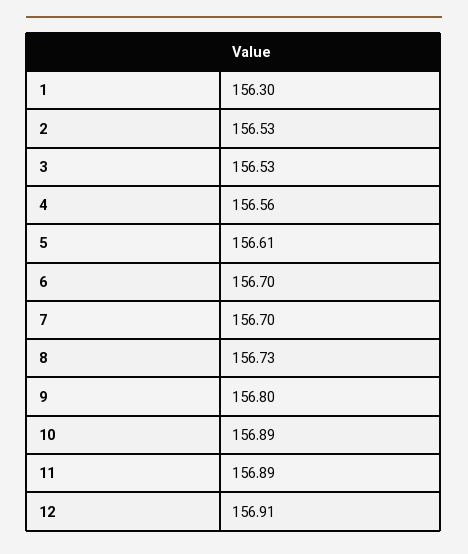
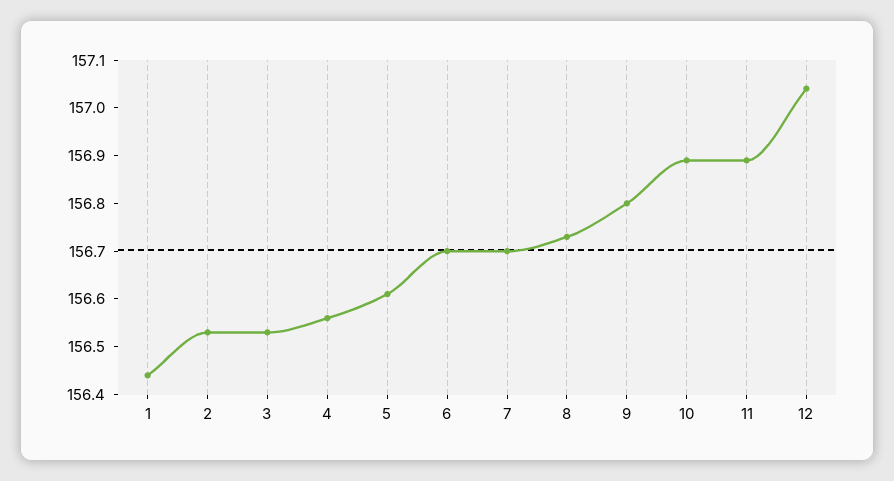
  {
-   "1": 156.3,
+   "1": 156.45,
    "2": 156.53,
    "3": 156.53,
    "4": 156.56,
    "5": 156.61,
    "6": 156.7,
    "7": 156.7,
    "8": 156.73,
    "9": 156.8,
    "10": 156.89,
    "11": 156.89,
-   "12": 156.91
+   "12": 157.05
  }

